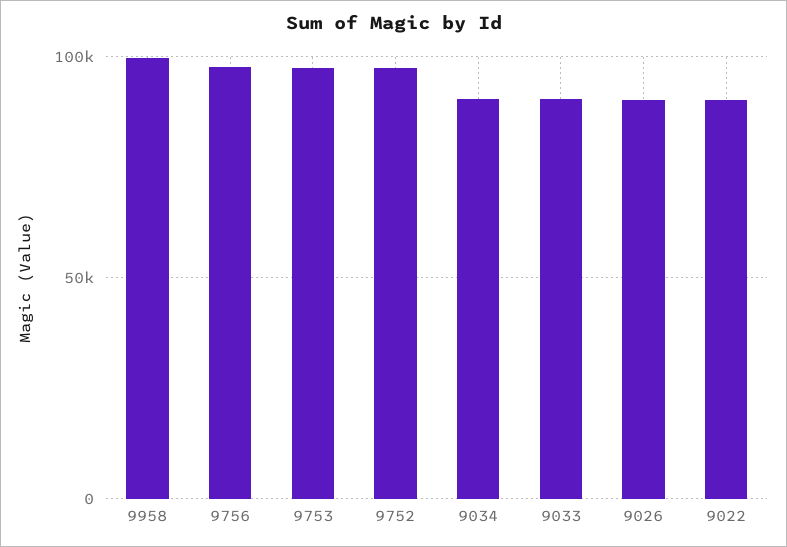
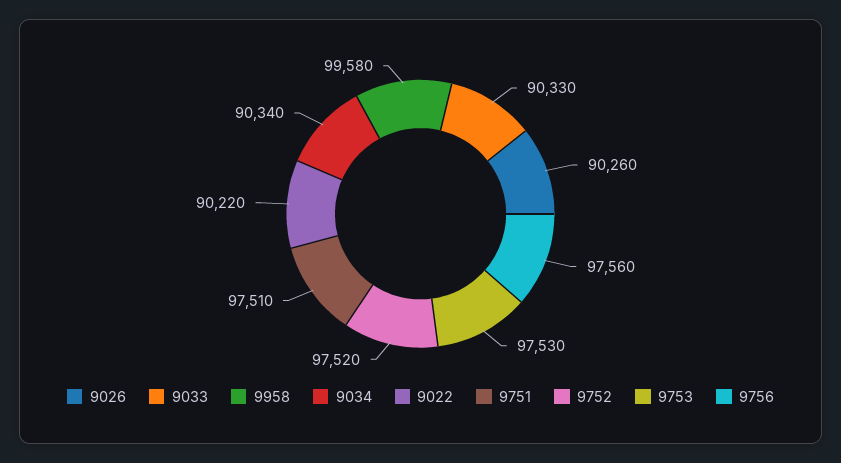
  {
    "9958": 99580,
    "9756": 97560,
    "9753": 97530,
    "9752": 97520,
    "9034": 90340,
    "9033": 90330,
    "9026": 90260,
-   "9022": 90220
+   "9022": 90220,
+   "9751": 97510
  }

